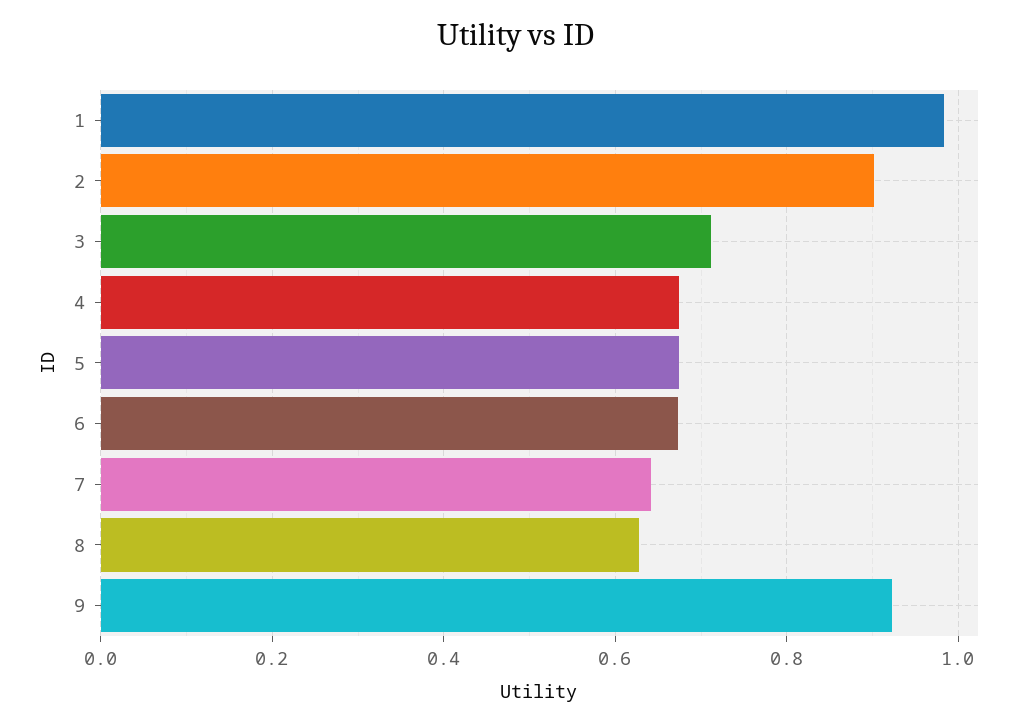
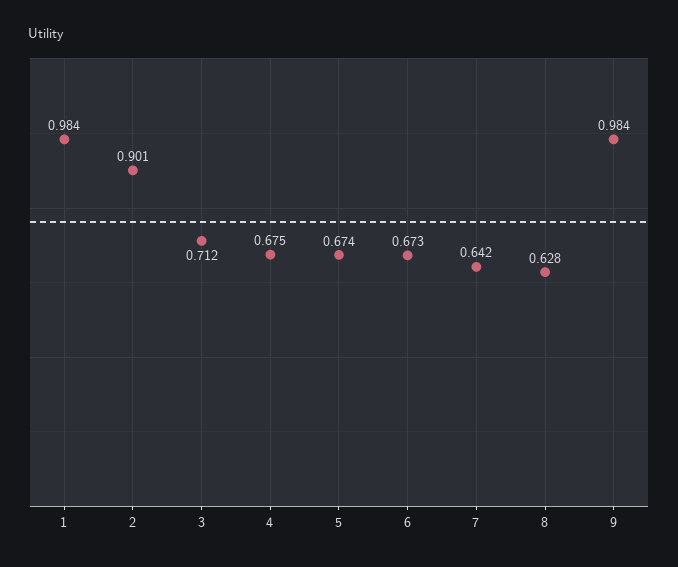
  {
    "1": 0.984,
    "2": 0.901,
    "3": 0.712,
    "4": 0.675,
    "5": 0.674,
    "6": 0.673,
    "7": 0.642,
    "8": 0.628,
-   "9": 0.92
+   "9": 0.984
  }

